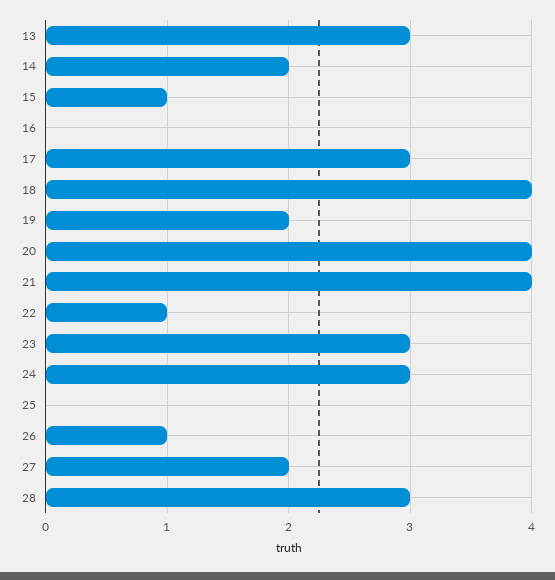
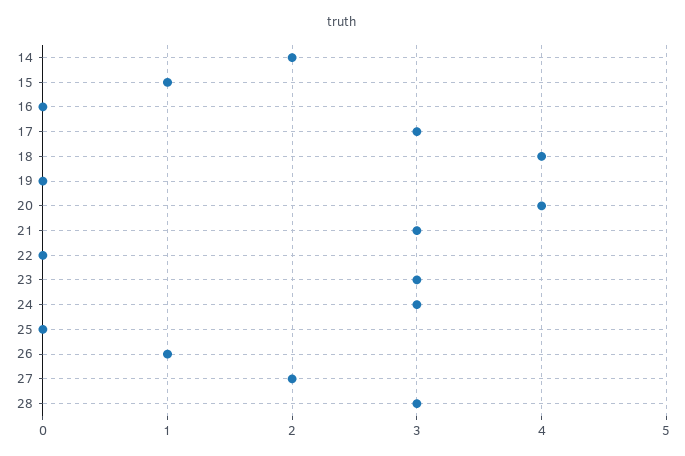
  {
-   "13": 3,
    "14": 2,
    "15": 1,
    "16": 0,
    "17": 3,
    "18": 4,
-   "19": 2,
+   "19": 0,
    "20": 4,
-   "21": 4,
+   "21": 3,
-   "22": 1,
+   "22": 0,
    "23": 3,
    "24": 3,
    "25": 0,
    "26": 1,
    "27": 2,
    "28": 3
  }

